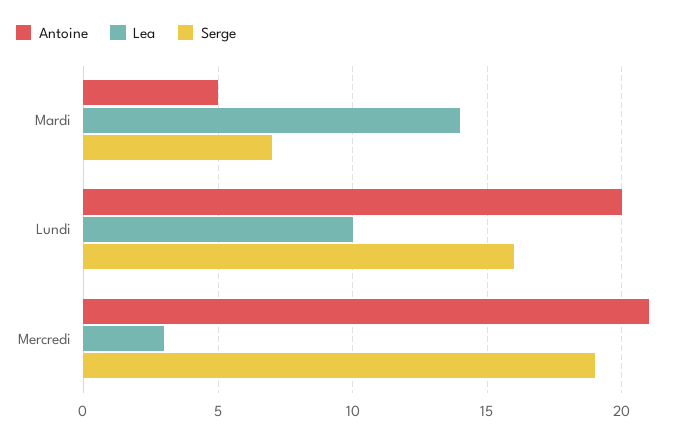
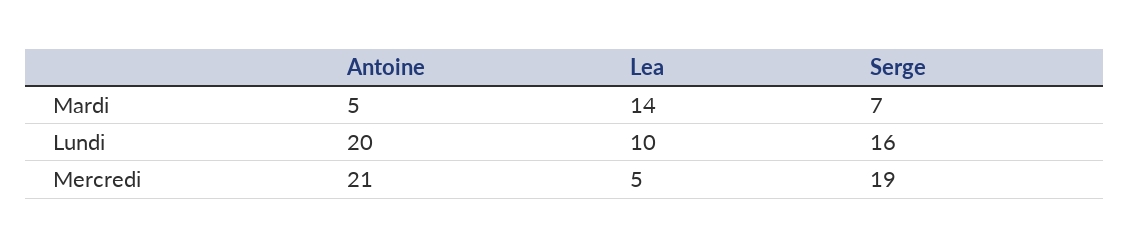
  {
    "Antoine": {
      "Mardi": 5,
      "Lundi": 20,
      "Mercredi": 21
    },
    "Lea": {
      "Mardi": 14,
      "Lundi": 10,
-     "Mercredi": 3
+     "Mercredi": 5
    },
    "Serge": {
      "Mardi": 7,
      "Lundi": 16,
      "Mercredi": 19
    }
  }

